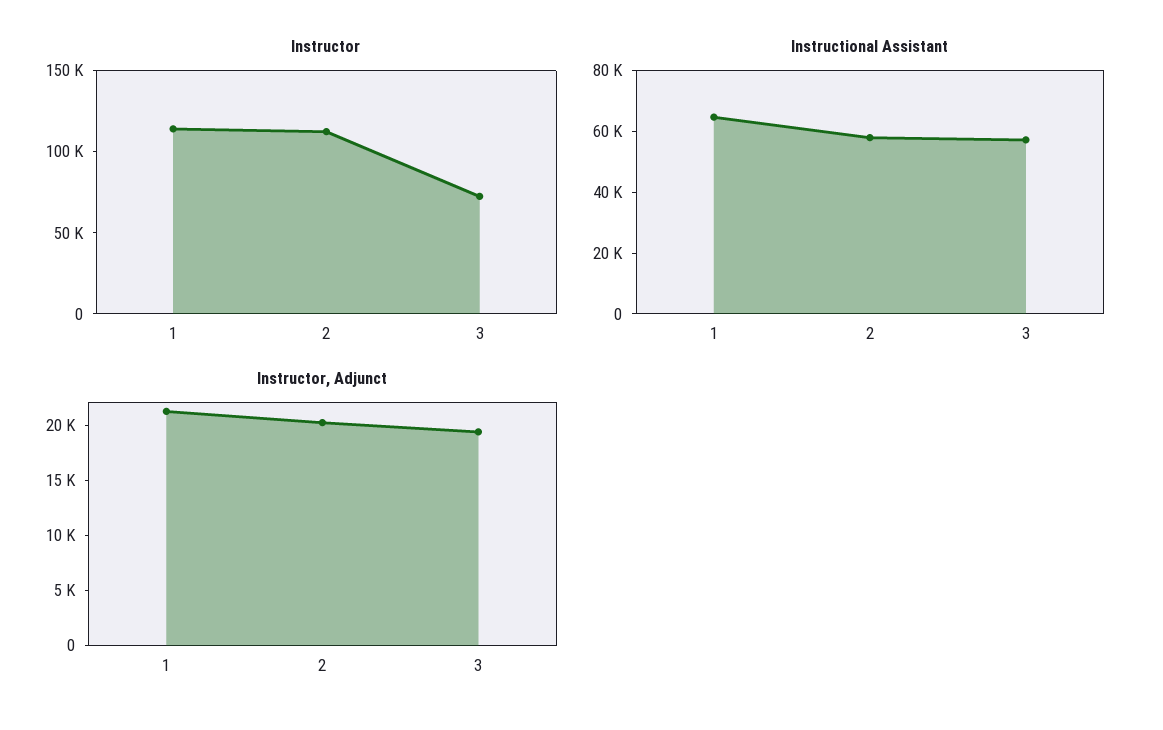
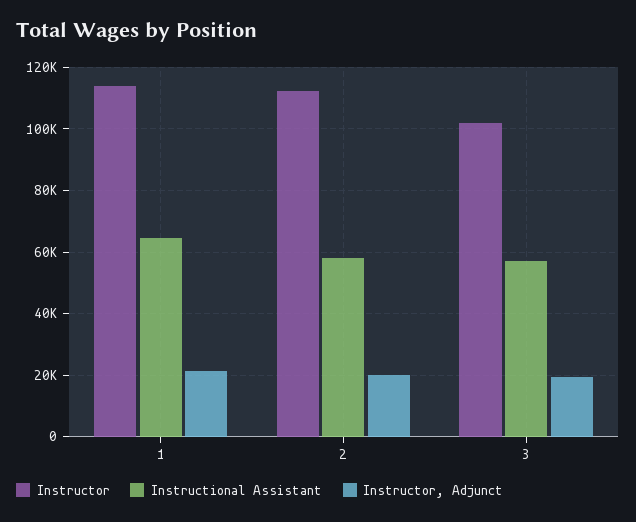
  {
    "Instructor": {
      "1": 114000,
      "2": 112000,
-     "3": 70000
+     "3": 102000
    },
    "Instructional Assistant": {
      "1": 64000,
      "2": 58000,
      "3": 58000
    },
    "Instructor, Adjunct": {
      "1": 21000,
      "2": 20000,
      "3": 19000
    }
  }

